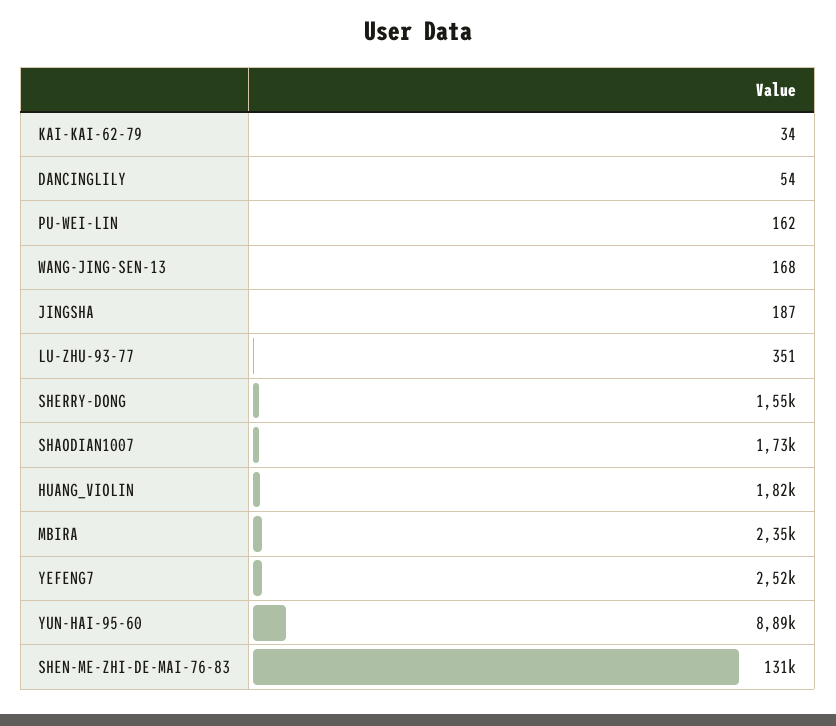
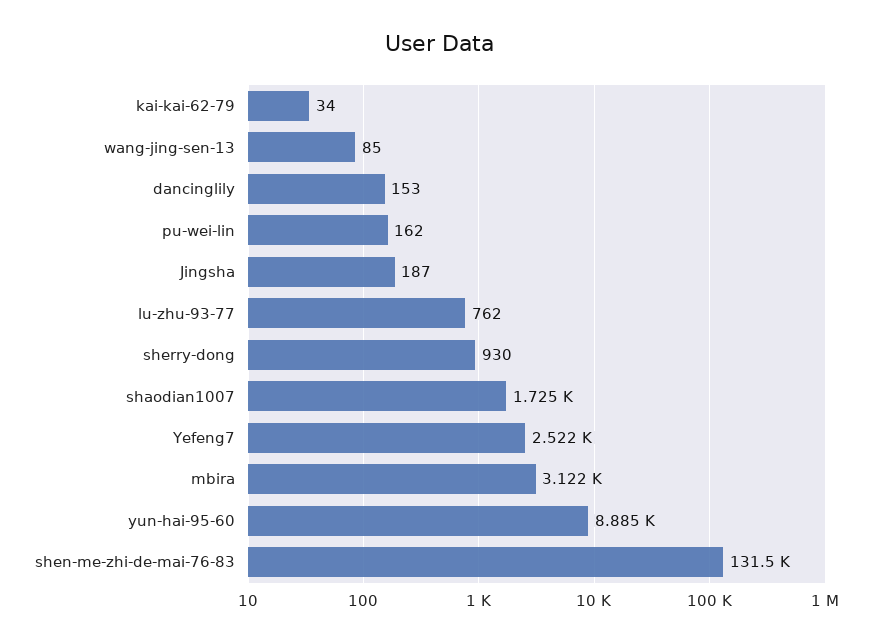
  {
    "KAI-KAI-62-79": 34,
-   "DANCINGLILY": 54,
+   "DANCINGLILY": 153,
    "PU-WEI-LIN": 162,
-   "WANG-JING-SEN-13": 168,
+   "WANG-JING-SEN-13": 85,
    "JINGSHA": 187,
-   "LU-ZHU-93-77": 351,
+   "LU-ZHU-93-77": 762,
-   "SHERRY-DONG": 1550,
+   "SHERRY-DONG": 930,
    "SHAODIAN1007": 1725,
-   "HUANG_VIOLIN": 1820,
-   "MBIRA": 2350,
+   "MBIRA": 3122,
    "YEFENG7": 2522,
    "YUN-HAI-95-60": 8885,
    "SHEN-ME-ZHI-DE-MAI-76-83": 131500
  }

